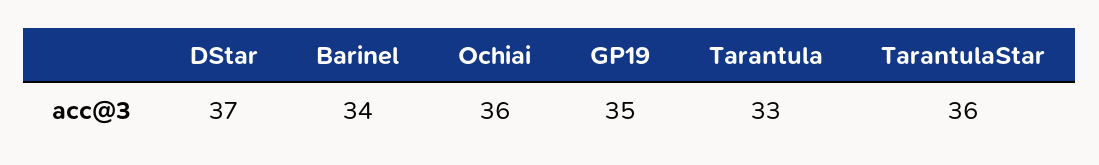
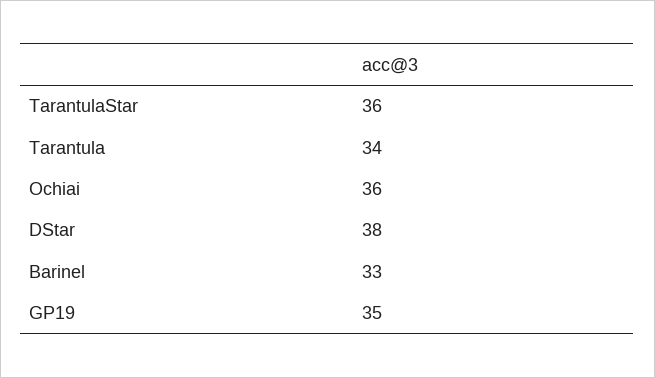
  {
-   "DStar": 37,
+   "DStar": 38,
-   "Barinel": 34,
+   "Barinel": 33,
    "Ochiai": 36,
    "GP19": 35,
-   "Tarantula": 33,
+   "Tarantula": 34,
    "TarantulaStar": 36
  }

